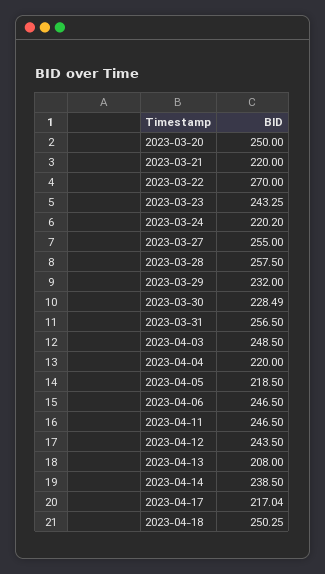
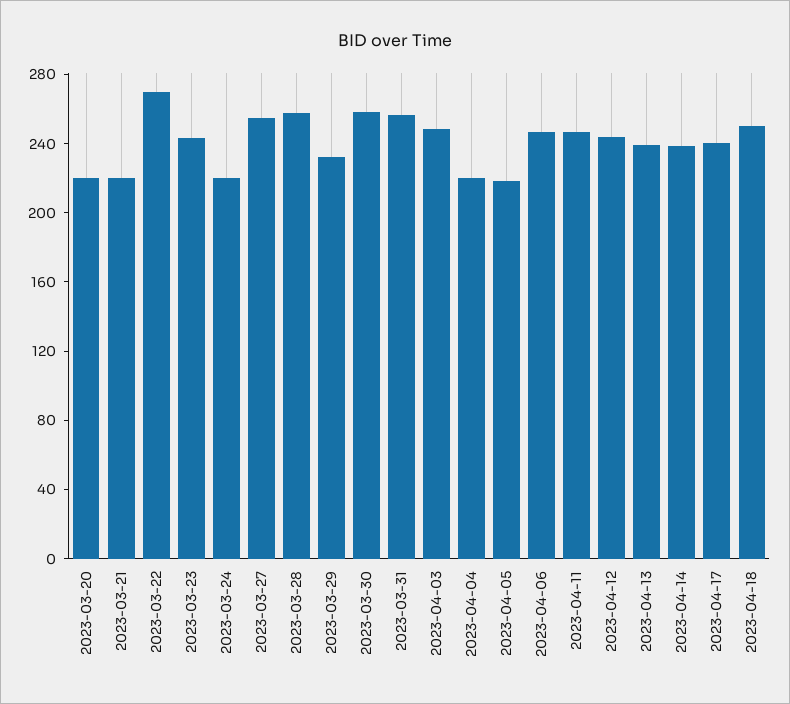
  {
-   "2023-03-20": 250,
+   "2023-03-20": 220,
    "2023-03-21": 220,
    "2023-03-22": 270,
    "2023-03-23": 243.25,
    "2023-03-24": 220.2,
    "2023-03-27": 255,
    "2023-03-28": 257.5,
    "2023-03-29": 232,
-   "2023-03-30": 228.49,
+   "2023-03-30": 260,
    "2023-03-31": 256.5,
    "2023-04-03": 248.5,
    "2023-04-04": 220,
    "2023-04-05": 218.5,
    "2023-04-06": 246.5,
    "2023-04-11": 246.5,
    "2023-04-12": 243.5,
-   "2023-04-13": 208,
+   "2023-04-13": 240,
    "2023-04-14": 238.5,
-   "2023-04-17": 217.04,
+   "2023-04-17": 240,
    "2023-04-18": 250.25
  }

